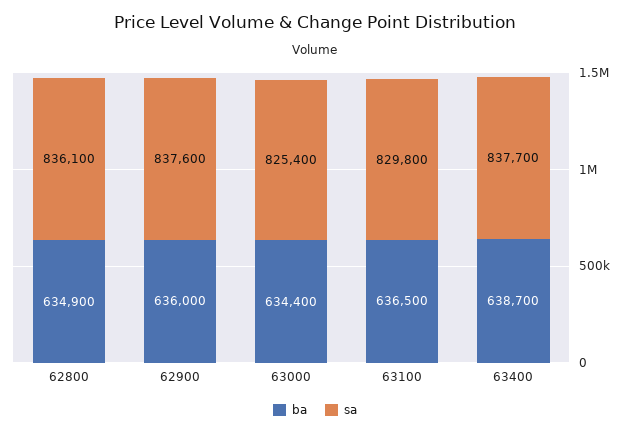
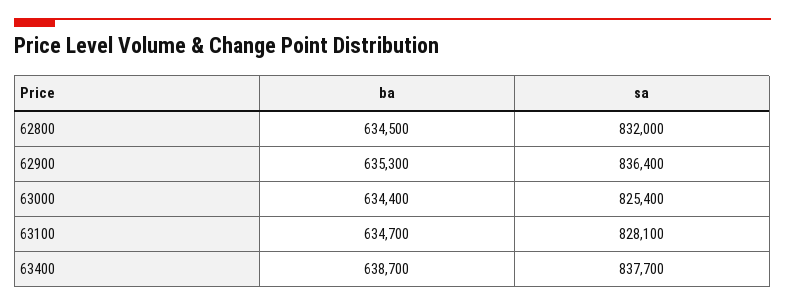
  {
    "ba": {
-     "62800": 634900,
+     "62800": 634500,
-     "62900": 636000,
+     "62900": 635300,
      "63000": 634400,
-     "63100": 636500,
+     "63100": 634700,
      "63400": 638700
    },
    "sa": {
-     "62800": 836100,
+     "62800": 832000,
-     "62900": 837600,
+     "62900": 836400,
      "63000": 825400,
-     "63100": 829800,
+     "63100": 828100,
      "63400": 837700
    }
  }

